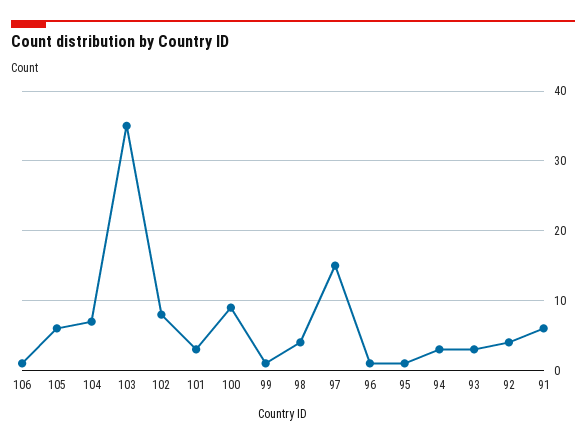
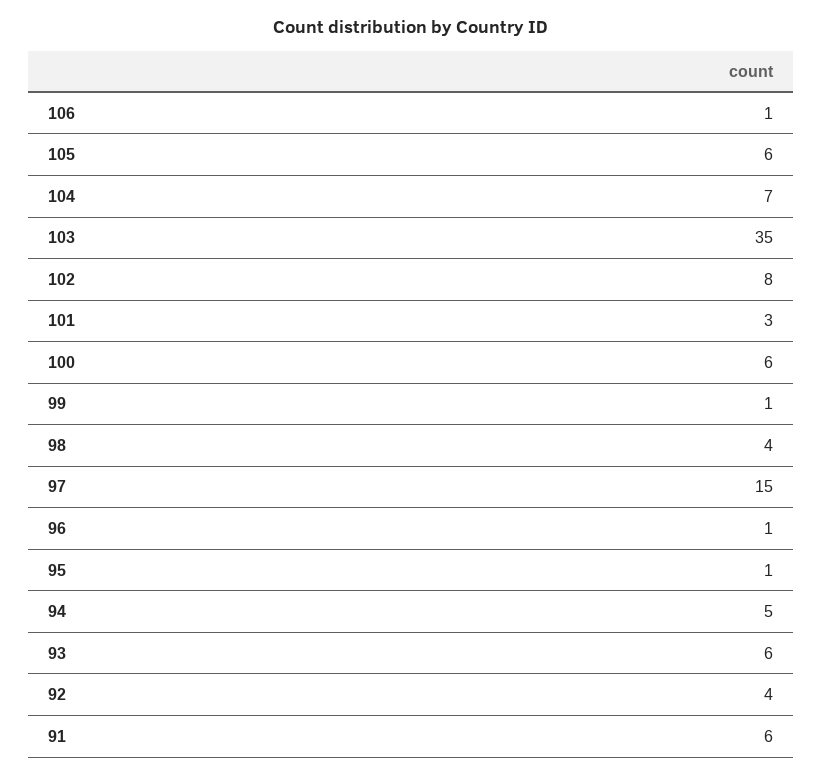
  {
    "106": 1,
    "105": 6,
    "104": 7,
    "103": 35,
    "102": 8,
    "101": 3,
-   "100": 9,
+   "100": 6,
    "99": 1,
    "98": 4,
    "97": 15,
    "96": 1,
    "95": 1,
-   "94": 3,
+   "94": 5,
-   "93": 3,
+   "93": 6,
    "92": 4,
    "91": 6
  }

